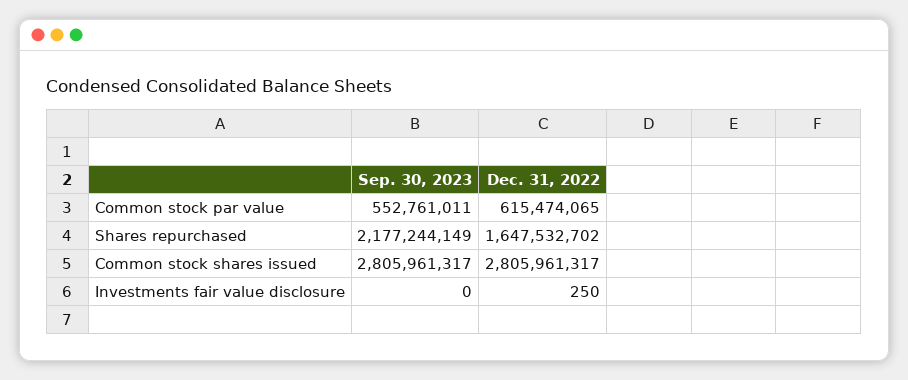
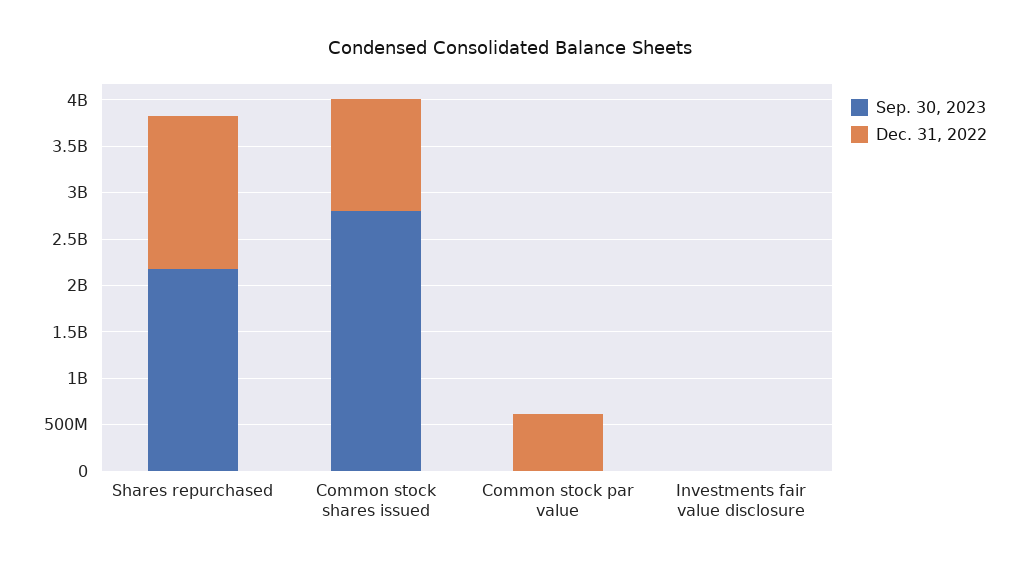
  {
    "Sep. 30, 2023": {
-     "Common stock par value": 552761011,
+     "Common stock par value": 0,
      "Shares repurchased": 2177244149,
      "Common stock shares issued": 2805961317,
      "Investments fair value disclosure": 0
    },
    "Dec. 31, 2022": {
      "Common stock par value": 615474065,
      "Shares repurchased": 1647532702,
-     "Common stock shares issued": 2805961317,
+     "Common stock shares issued": 1200000000,
      "Investments fair value disclosure": 250
    }
  }

